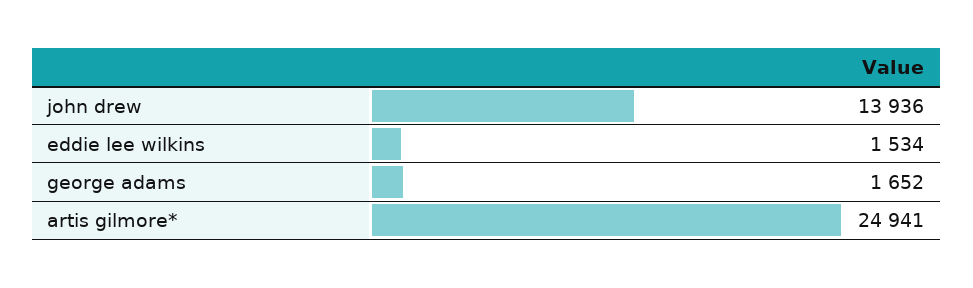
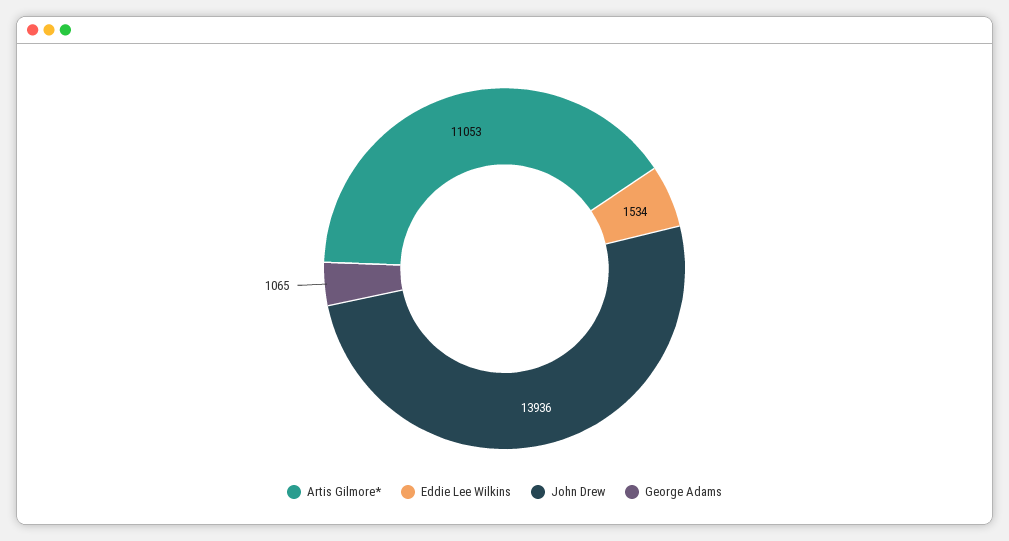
  {
    "john drew": 13936,
    "eddie lee wilkins": 1534,
-   "george adams": 1652,
+   "george adams": 1065,
-   "artis gilmore*": 24941
+   "artis gilmore*": 11053
  }

